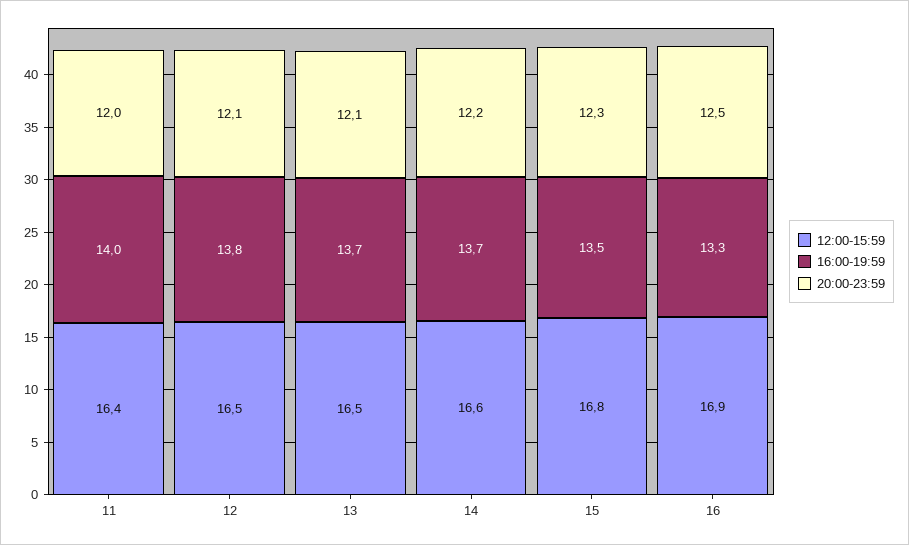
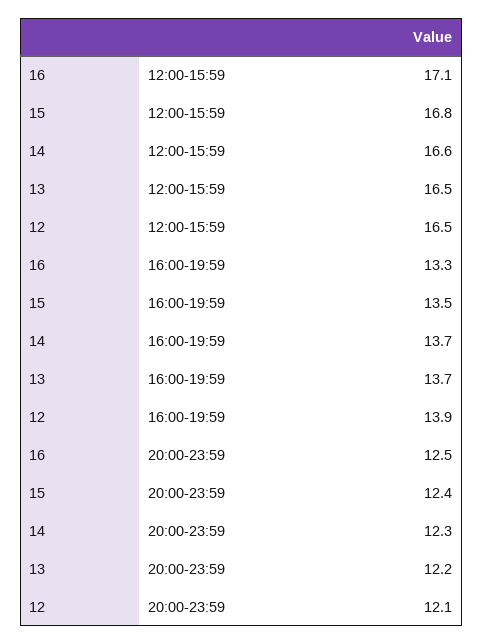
  {
    "12:00-15:59": {
-     "11": 16.4,
      "12": 16.5,
      "13": 16.5,
      "14": 16.6,
      "15": 16.8,
-     "16": 16.9
+     "16": 17.1
    },
    "16:00-19:59": {
-     "11": 14,
-     "12": 13.8,
+     "12": 13.9,
      "13": 13.7,
      "14": 13.7,
      "15": 13.5,
      "16": 13.3
    },
    "20:00-23:59": {
-     "11": 12,
      "12": 12.1,
-     "13": 12.1,
+     "13": 12.2,
-     "14": 12.2,
+     "14": 12.3,
-     "15": 12.3,
+     "15": 12.4,
      "16": 12.5
    }
  }

